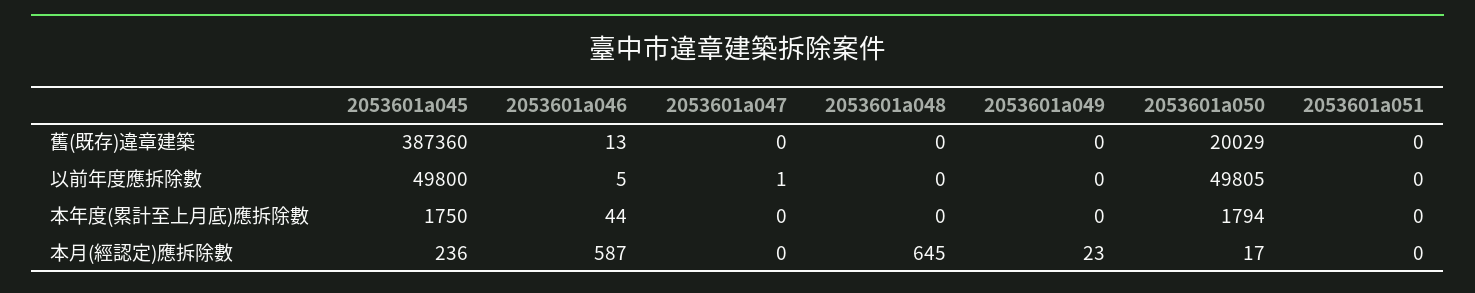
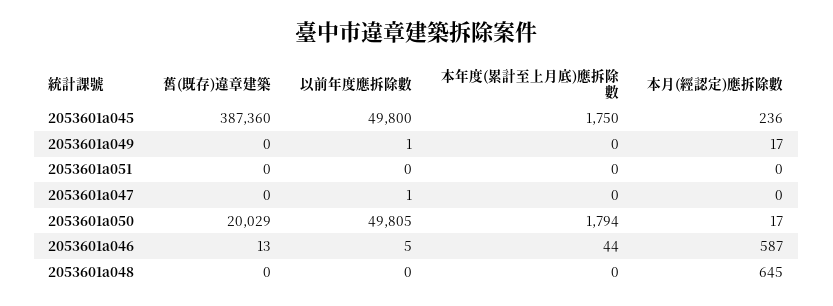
  {
    "2053601a045": {
      "舊(既存)違章建築": 387360,
      "以前年度應拆除數": 49800,
      "本年度(累計至上月底)應拆除數": 1750,
      "本月(經認定)應拆除數": 236
    },
    "2053601a046": {
      "舊(既存)違章建築": 13,
      "以前年度應拆除數": 5,
      "本年度(累計至上月底)應拆除數": 44,
      "本月(經認定)應拆除數": 587
    },
    "2053601a047": {
      "舊(既存)違章建築": 0,
      "以前年度應拆除數": 1,
      "本年度(累計至上月底)應拆除數": 0,
      "本月(經認定)應拆除數": 0
    },
    "2053601a048": {
      "舊(既存)違章建築": 0,
      "以前年度應拆除數": 0,
      "本年度(累計至上月底)應拆除數": 0,
      "本月(經認定)應拆除數": 645
    },
    "2053601a049": {
      "舊(既存)違章建築": 0,
-     "以前年度應拆除數": 0,
+     "以前年度應拆除數": 1,
      "本年度(累計至上月底)應拆除數": 0,
-     "本月(經認定)應拆除數": 23
+     "本月(經認定)應拆除數": 17
    },
    "2053601a050": {
      "舊(既存)違章建築": 20029,
      "以前年度應拆除數": 49805,
      "本年度(累計至上月底)應拆除數": 1794,
      "本月(經認定)應拆除數": 17
    },
    "2053601a051": {
      "舊(既存)違章建築": 0,
      "以前年度應拆除數": 0,
      "本年度(累計至上月底)應拆除數": 0,
      "本月(經認定)應拆除數": 0
    }
  }

